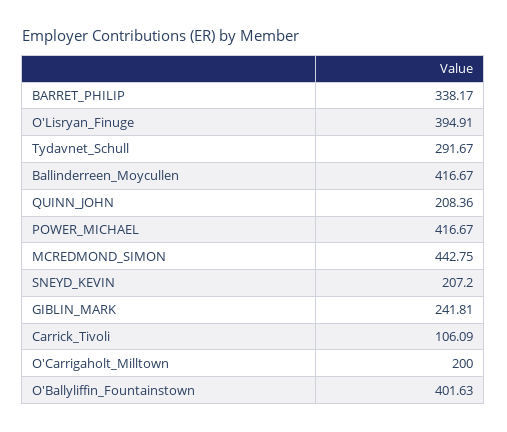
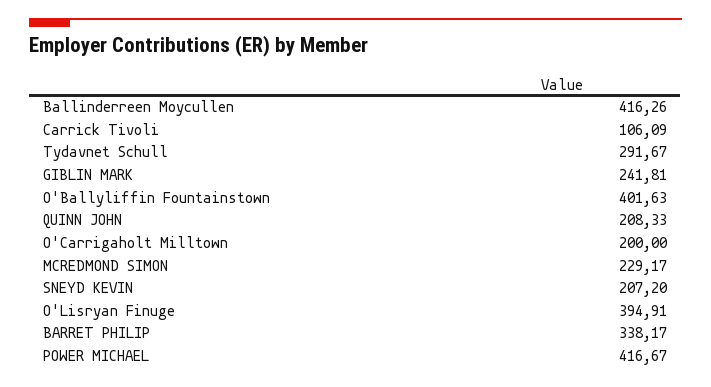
  {
    "BARRET_PHILIP": 338.17,
    "O'Lisryan_Finuge": 394.91,
    "Tydavnet_Schull": 291.67,
-   "Ballinderreen_Moycullen": 416.67,
+   "Ballinderreen_Moycullen": 416.26,
-   "QUINN_JOHN": 208.36,
+   "QUINN_JOHN": 208.33,
    "POWER_MICHAEL": 416.67,
-   "MCREDMOND_SIMON": 442.75,
+   "MCREDMOND_SIMON": 229.17,
    "SNEYD_KEVIN": 207.2,
    "GIBLIN_MARK": 241.81,
    "Carrick_Tivoli": 106.09,
    "O'Carrigaholt_Milltown": 200,
    "O'Ballyliffin_Fountainstown": 401.63
  }

